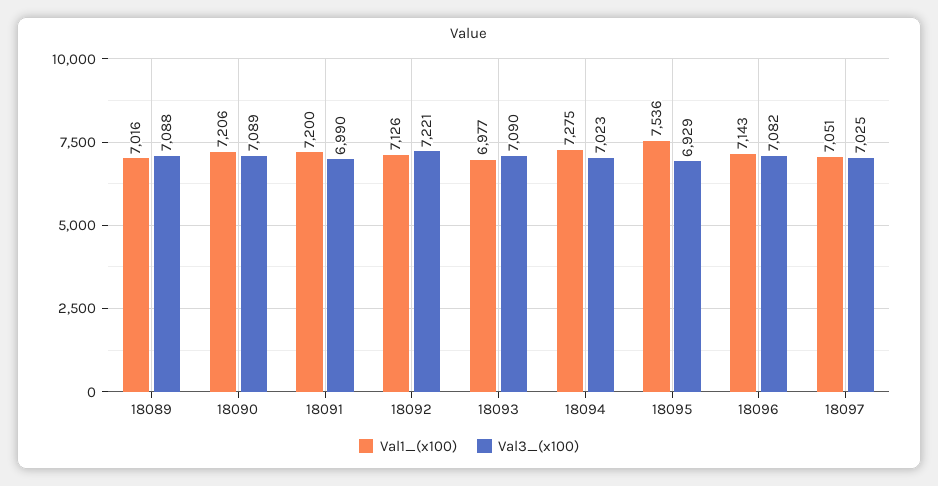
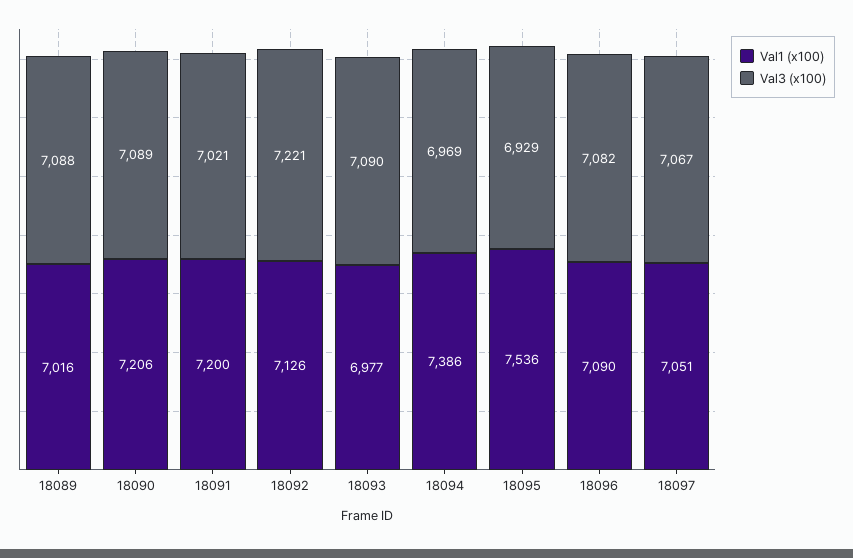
  {
    "Val1_(x100)": {
      "18089": 7016,
      "18090": 7206,
      "18091": 7200,
      "18092": 7126,
      "18093": 6977,
-     "18094": 7275,
+     "18094": 7386,
      "18095": 7536,
-     "18096": 7143,
+     "18096": 7090,
      "18097": 7051
    },
    "Val3_(x100)": {
      "18089": 7088,
      "18090": 7089,
-     "18091": 6990,
+     "18091": 7021,
      "18092": 7221,
      "18093": 7090,
-     "18094": 7023,
+     "18094": 6969,
      "18095": 6929,
      "18096": 7082,
-     "18097": 7025
+     "18097": 7067
    }
  }

